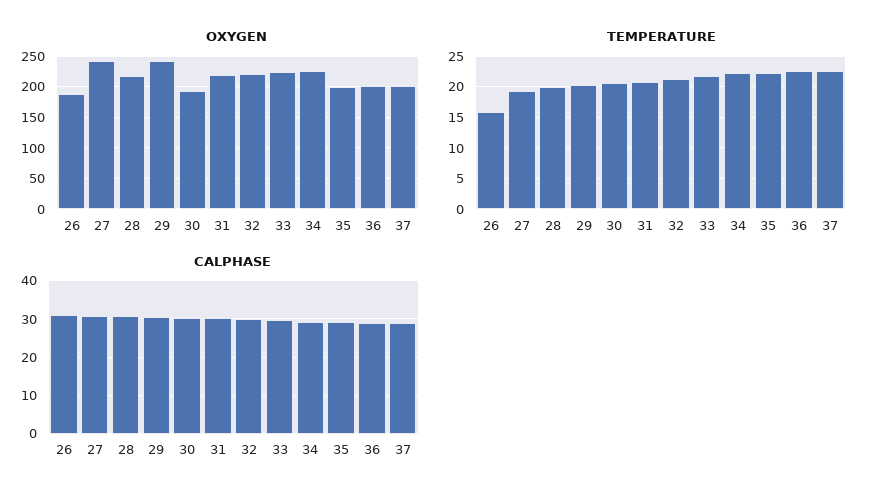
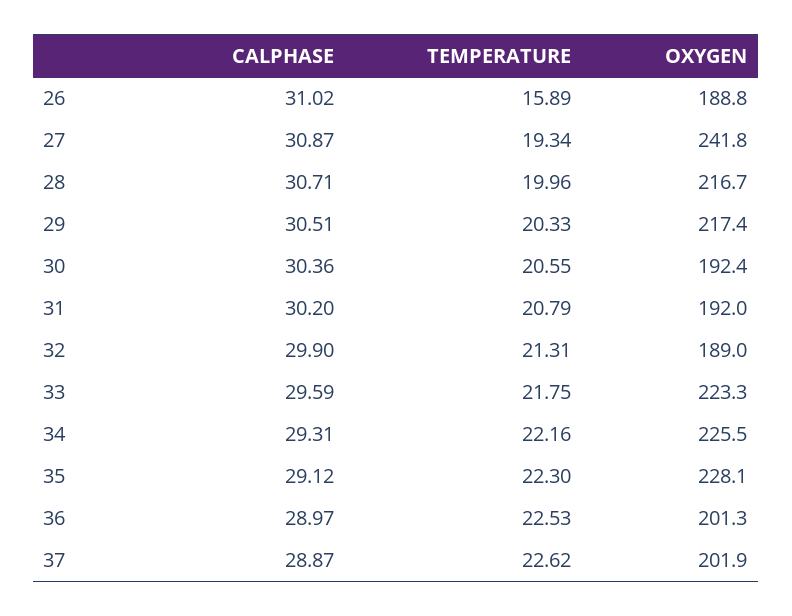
  {
    "OXYGEN": {
      "26": 188.8,
      "27": 241.8,
      "28": 216.7,
-     "29": 240,
+     "29": 217.4,
      "30": 192.4,
-     "31": 220,
+     "31": 192,
-     "32": 220,
+     "32": 189,
      "33": 223.3,
      "34": 225.5,
-     "35": 200,
+     "35": 228.1,
      "36": 201.3,
      "37": 201.9
    },
    "TEMPERATURE": {
      "26": 15.89,
      "27": 19.34,
      "28": 19.96,
      "29": 20.33,
      "30": 20.55,
      "31": 20.79,
      "32": 21.31,
      "33": 21.75,
      "34": 22.16,
      "35": 22.3,
      "36": 22.53,
      "37": 22.62
    },
    "CALPHASE": {
      "26": 31.02,
      "27": 30.87,
      "28": 30.71,
      "29": 30.51,
      "30": 30.36,
      "31": 30.2,
      "32": 29.9,
      "33": 29.59,
      "34": 29.31,
      "35": 29.12,
      "36": 28.97,
      "37": 28.87
    }
  }

